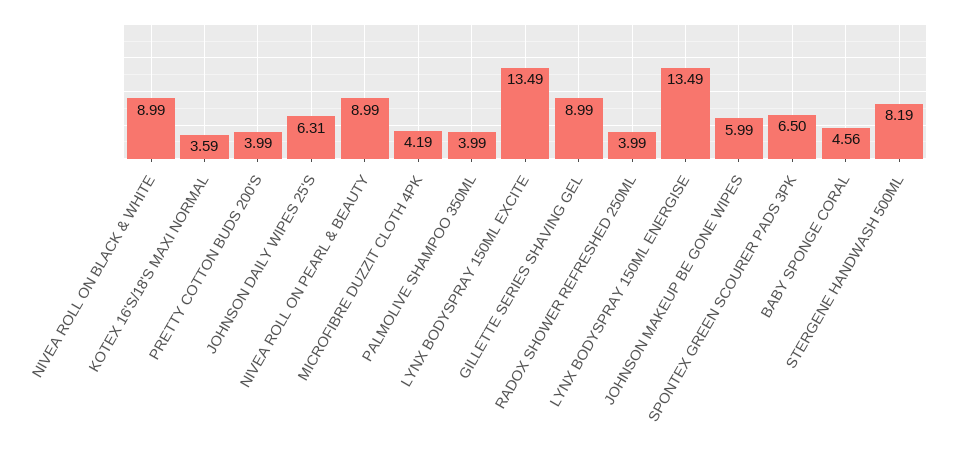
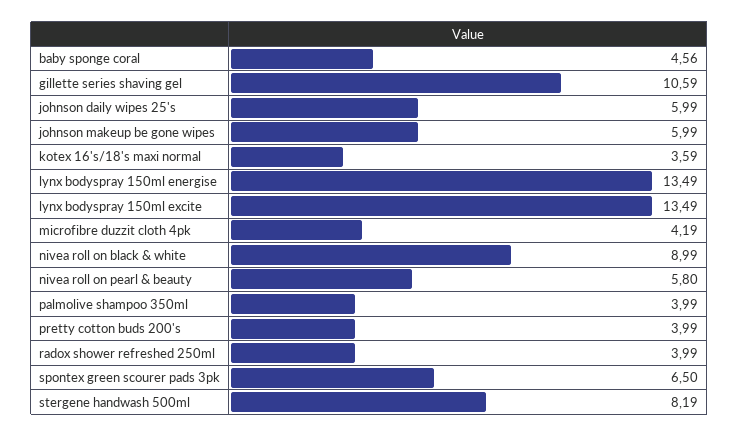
  {
    "NIVEA ROLL ON BLACK & WHITE": 8.99,
    "KOTEX 16'S/18'S MAXI NORMAL": 3.59,
    "PRETTY COTTON BUDS 200'S": 3.99,
-   "JOHNSON DAILY WIPES 25'S": 6.31,
+   "JOHNSON DAILY WIPES 25'S": 5.99,
-   "NIVEA ROLL ON PEARL & BEAUTY": 8.99,
+   "NIVEA ROLL ON PEARL & BEAUTY": 5.8,
    "MICROFIBRE DUZZIT CLOTH 4PK": 4.19,
    "PALMOLIVE SHAMPOO 350ML": 3.99,
    "LYNX BODYSPRAY 150ML EXCITE": 13.49,
-   "GILLETTE SERIES SHAVING GEL": 8.99,
+   "GILLETTE SERIES SHAVING GEL": 10.59,
    "RADOX SHOWER REFRESHED 250ML": 3.99,
    "LYNX BODYSPRAY 150ML ENERGISE": 13.49,
    "JOHNSON MAKEUP BE GONE WIPES": 5.99,
    "SPONTEX GREEN SCOURER PADS 3PK": 6.5,
    "BABY SPONGE CORAL": 4.56,
    "STERGENE HANDWASH 500ML": 8.19
  }

